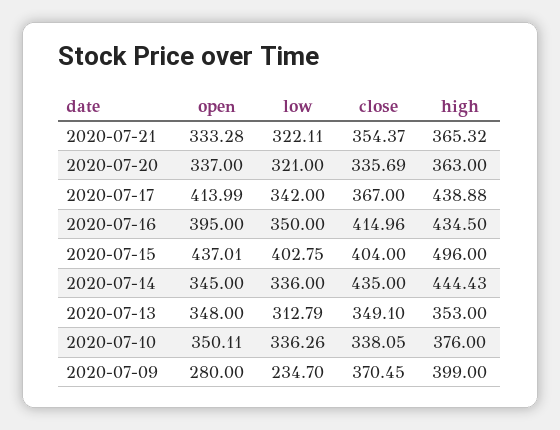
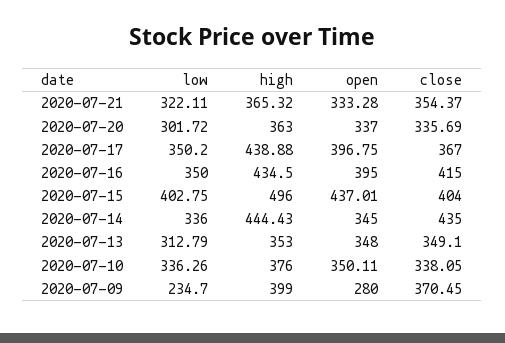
  {
    "open": {
      "2020-07-21": 333.28,
      "2020-07-20": 337,
-     "2020-07-17": 413.99,
+     "2020-07-17": 396.75,
      "2020-07-16": 395,
      "2020-07-15": 437.01,
      "2020-07-14": 345,
      "2020-07-13": 348,
      "2020-07-10": 350.11,
      "2020-07-09": 280
    },
    "low": {
      "2020-07-21": 322.11,
-     "2020-07-20": 321,
+     "2020-07-20": 301.72,
-     "2020-07-17": 342,
+     "2020-07-17": 350.2,
      "2020-07-16": 350,
      "2020-07-15": 402.75,
      "2020-07-14": 336,
      "2020-07-13": 312.79,
      "2020-07-10": 336.26,
      "2020-07-09": 234.7
    },
    "close": {
      "2020-07-21": 354.37,
      "2020-07-20": 335.69,
      "2020-07-17": 367,
-     "2020-07-16": 414.96,
+     "2020-07-16": 415,
      "2020-07-15": 404,
      "2020-07-14": 435,
      "2020-07-13": 349.1,
      "2020-07-10": 338.05,
      "2020-07-09": 370.45
    },
    "high": {
      "2020-07-21": 365.32,
      "2020-07-20": 363,
      "2020-07-17": 438.88,
      "2020-07-16": 434.5,
      "2020-07-15": 496,
      "2020-07-14": 444.43,
      "2020-07-13": 353,
      "2020-07-10": 376,
      "2020-07-09": 399
    }
  }

